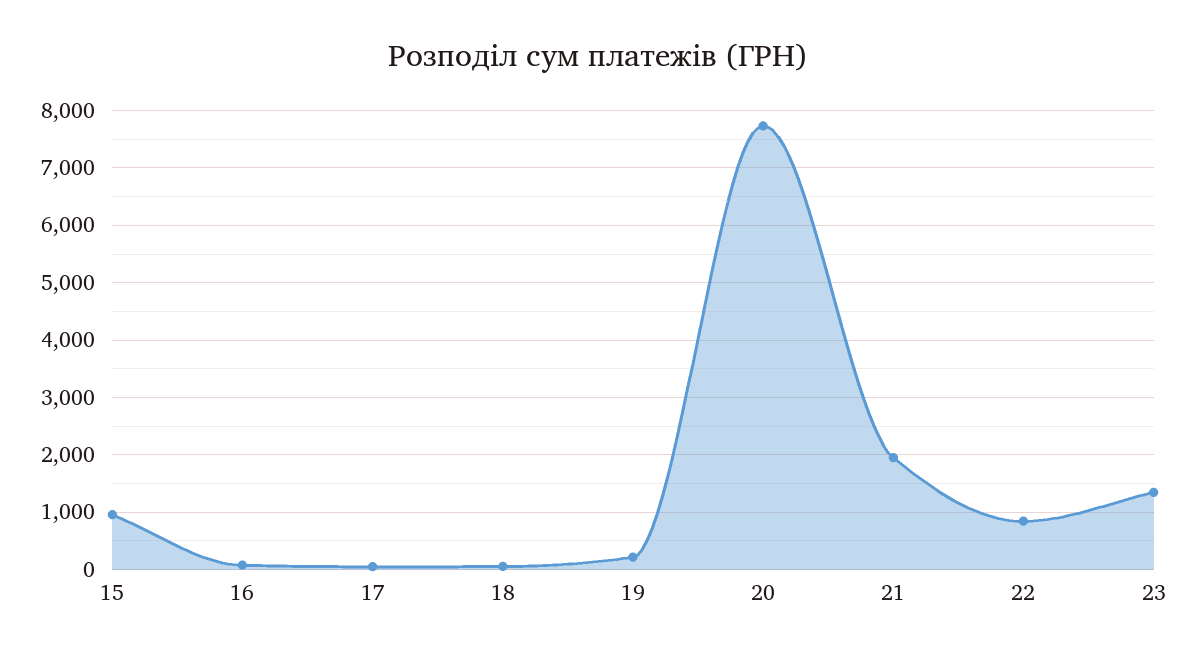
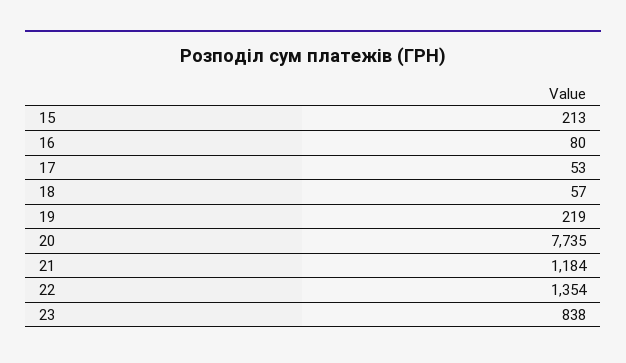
  {
-   "15": 1000,
+   "15": 213,
    "16": 80,
    "17": 53,
    "18": 57,
    "19": 219,
    "20": 7735,
-   "21": 2000,
+   "21": 1184,
-   "22": 800,
+   "22": 1354,
-   "23": 1400
+   "23": 838
  }

